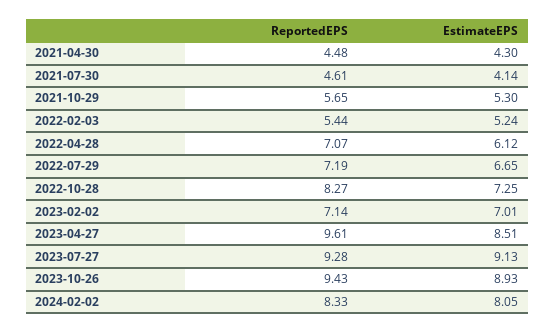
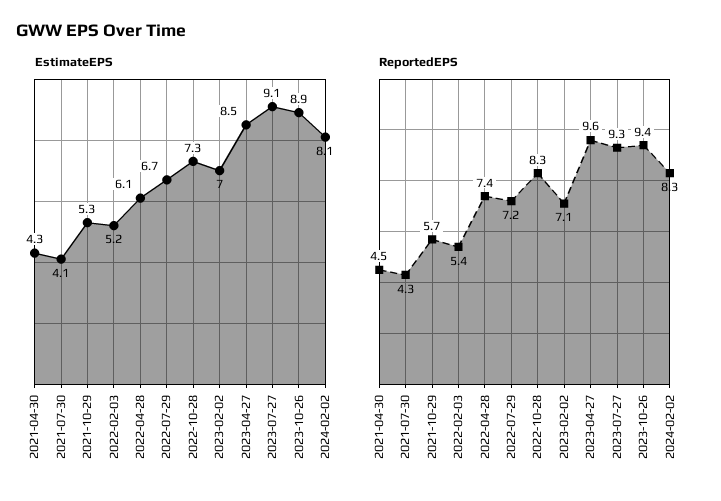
  {
    "ReportedEPS": {
      "2021-04-30": 4.48,
-     "2021-07-30": 4.61,
+     "2021-07-30": 4.3,
      "2021-10-29": 5.65,
      "2022-02-03": 5.44,
-     "2022-04-28": 7.07,
+     "2022-04-28": 7.4,
      "2022-07-29": 7.19,
      "2022-10-28": 8.27,
      "2023-02-02": 7.14,
      "2023-04-27": 9.61,
      "2023-07-27": 9.28,
      "2023-10-26": 9.43,
      "2024-02-02": 8.33
    },
    "EstimateEPS": {
      "2021-04-30": 4.3,
      "2021-07-30": 4.14,
      "2021-10-29": 5.3,
      "2022-02-03": 5.24,
      "2022-04-28": 6.12,
      "2022-07-29": 6.65,
      "2022-10-28": 7.25,
      "2023-02-02": 7.01,
      "2023-04-27": 8.51,
      "2023-07-27": 9.13,
      "2023-10-26": 8.93,
      "2024-02-02": 8.05
    }
  }

